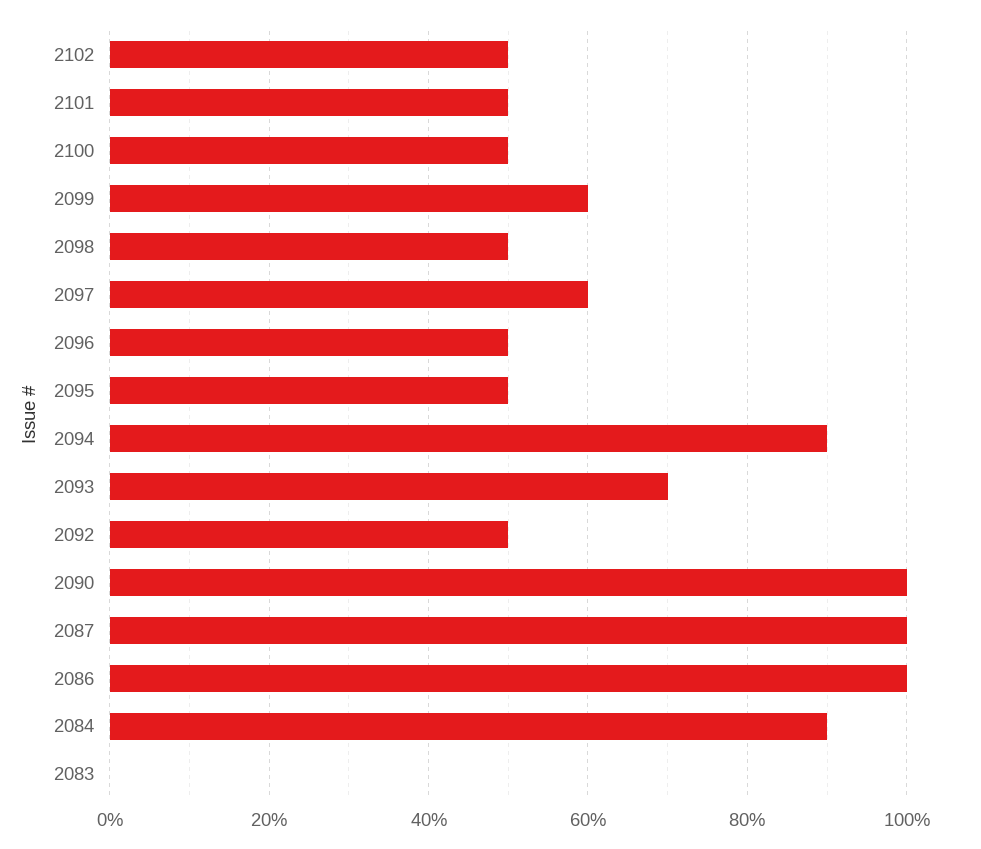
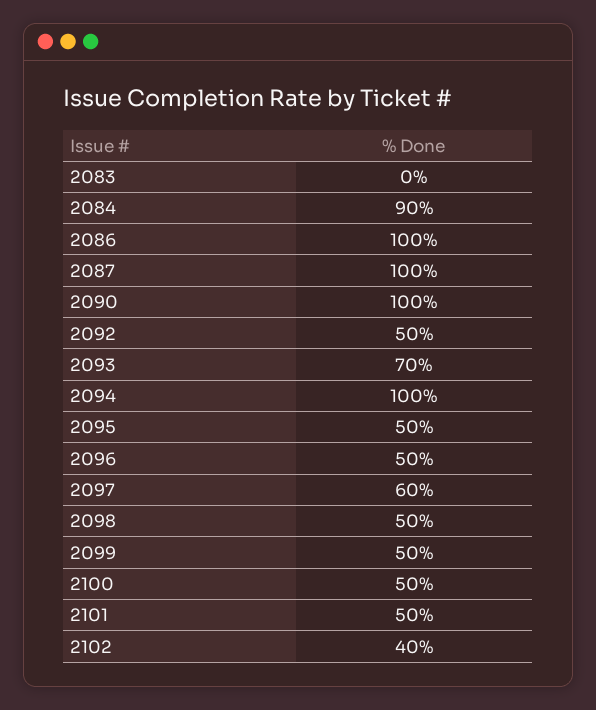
  {
-   "2102": 50,
+   "2102": 40,
    "2101": 50,
    "2100": 50,
-   "2099": 60,
+   "2099": 50,
    "2098": 50,
    "2097": 60,
    "2096": 50,
    "2095": 50,
-   "2094": 90,
+   "2094": 100,
    "2093": 70,
    "2092": 50,
    "2090": 100,
    "2087": 100,
    "2086": 100,
    "2084": 90,
    "2083": 0
  }

